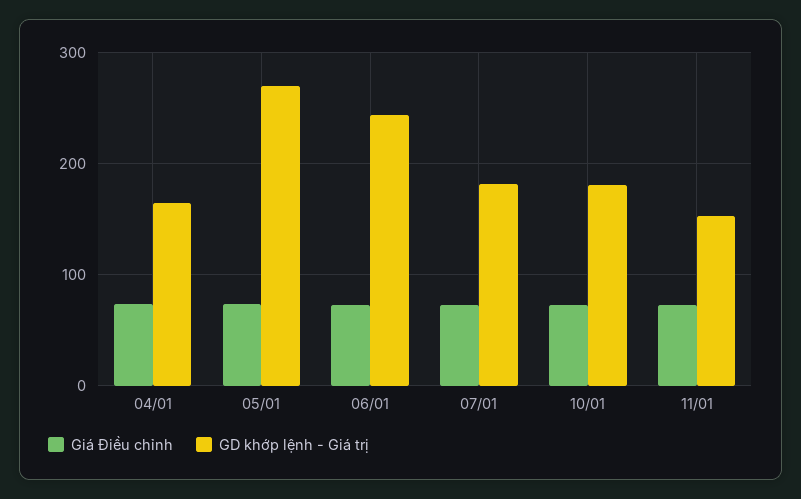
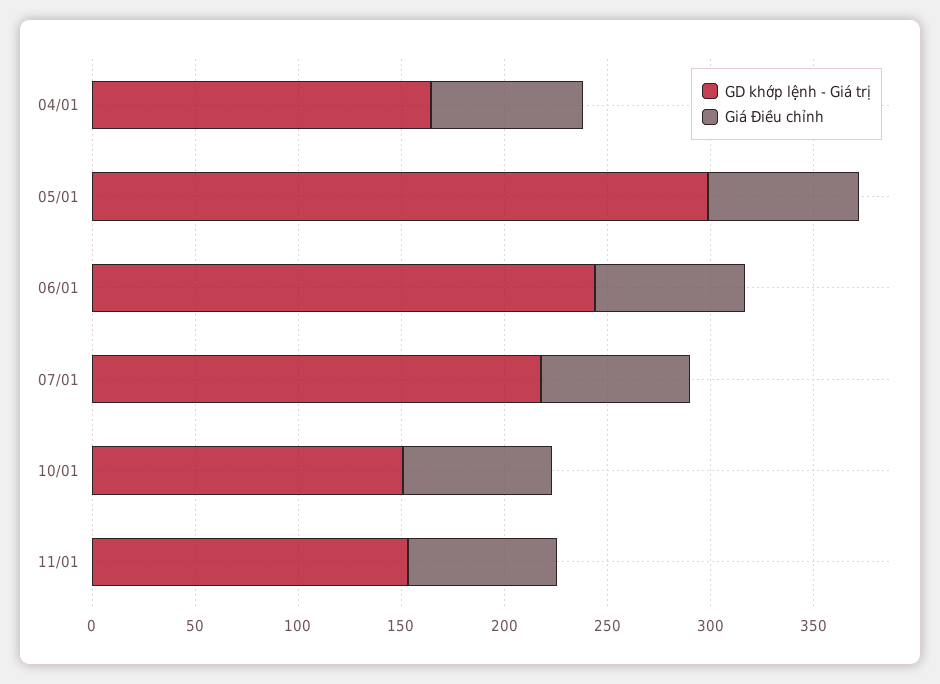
  {
    "Giá Điều chỉnh": {
      "04/01": 70,
      "05/01": 70,
      "06/01": 70,
      "07/01": 70,
      "10/01": 70,
      "11/01": 70
    },
    "GD khớp lệnh - Giá trị": {
      "04/01": 160,
-     "05/01": 270,
+     "05/01": 300,
      "06/01": 240,
-     "07/01": 180,
+     "07/01": 220,
-     "10/01": 180,
+     "10/01": 150,
      "11/01": 150
    }
  }

